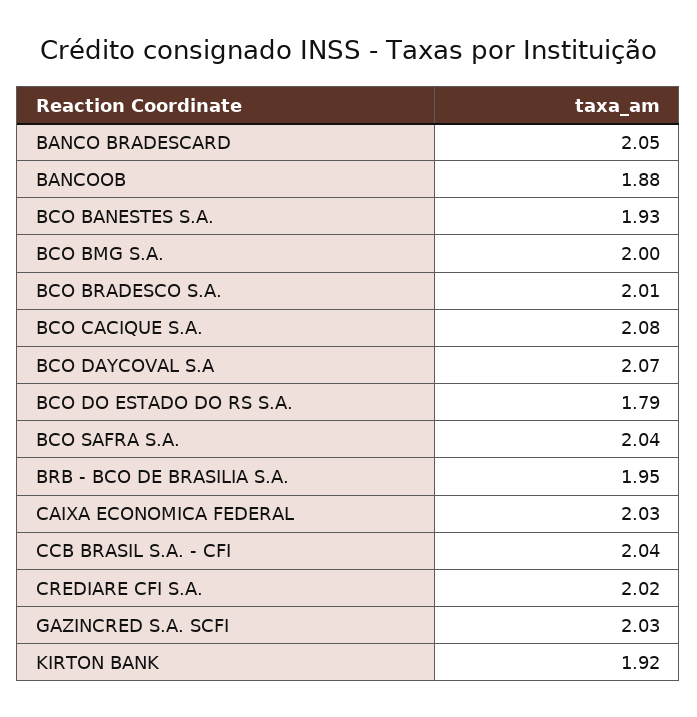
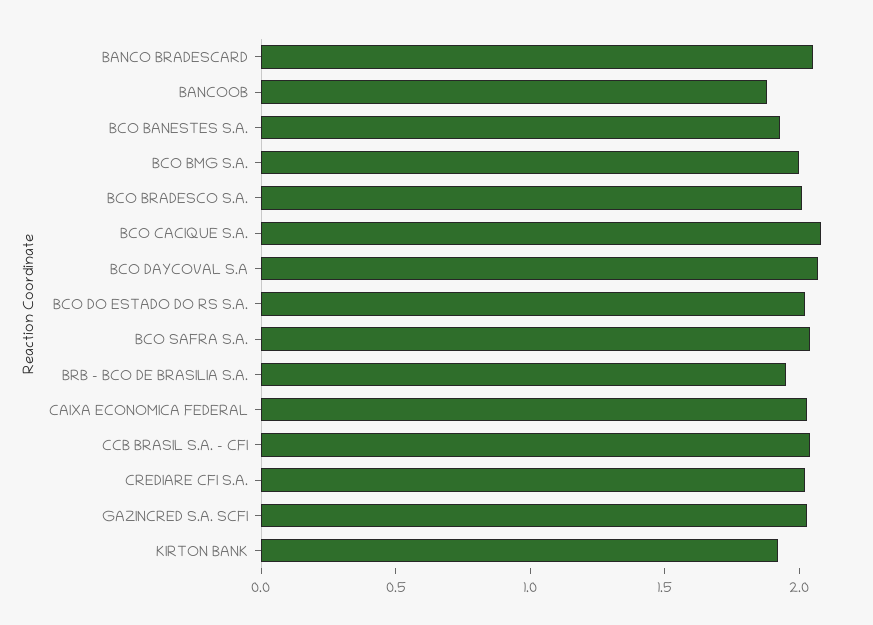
  {
    "BANCO BRADESCARD": 2.05,
    "BANCOOB": 1.88,
    "BCO BANESTES S.A.": 1.93,
    "BCO BMG S.A.": 2,
    "BCO BRADESCO S.A.": 2.01,
    "BCO CACIQUE S.A.": 2.08,
    "BCO DAYCOVAL S.A": 2.07,
-   "BCO DO ESTADO DO RS S.A.": 1.79,
+   "BCO DO ESTADO DO RS S.A.": 2,
    "BCO SAFRA S.A.": 2.04,
    "BRB - BCO DE BRASILIA S.A.": 1.95,
    "CAIXA ECONOMICA FEDERAL": 2.03,
    "CCB BRASIL S.A. - CFI": 2.04,
    "CREDIARE CFI S.A.": 2.02,
    "GAZINCRED S.A. SCFI": 2.03,
    "KIRTON BANK": 1.92
  }

